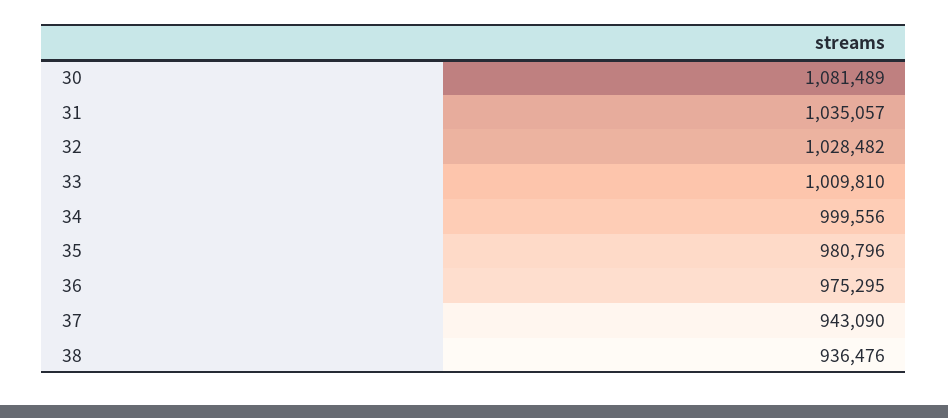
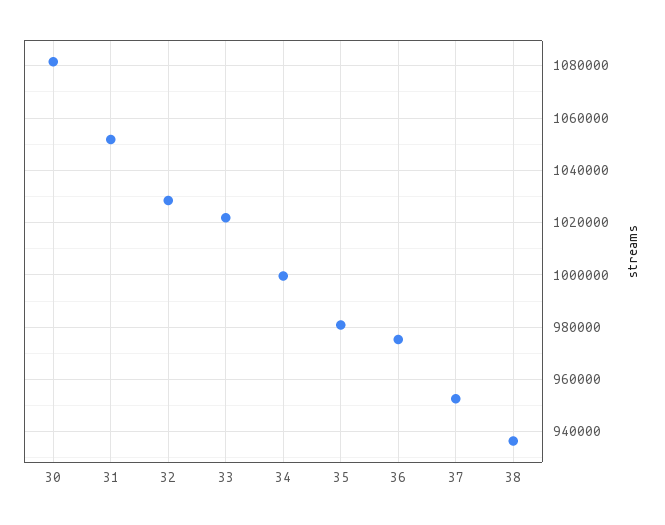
  {
    "30": 1081489,
-   "31": 1035057,
+   "31": 1052500,
    "32": 1028482,
-   "33": 1009810,
+   "33": 1022500,
    "34": 999556,
    "35": 980796,
    "36": 975295,
-   "37": 943090,
+   "37": 952500,
    "38": 936476
  }

